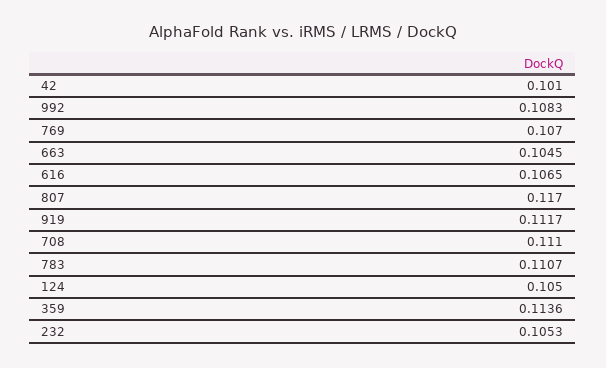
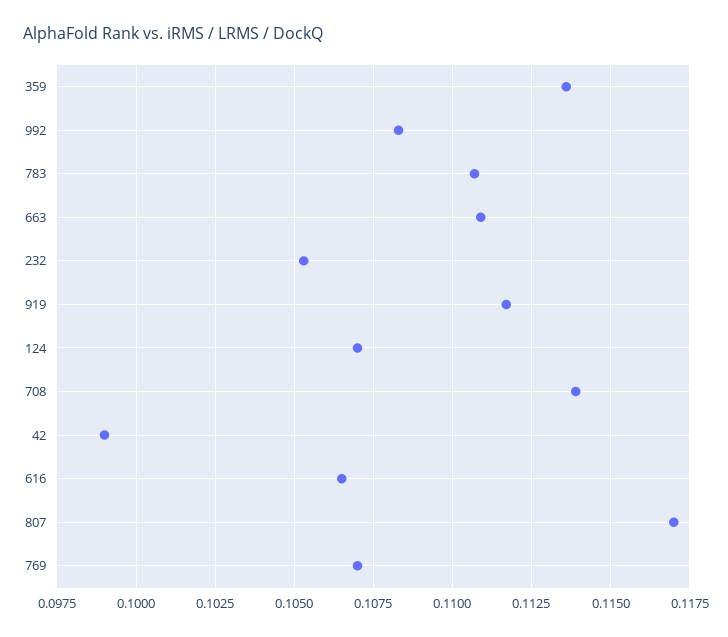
  {
-   "42": 0.101,
+   "42": 0.099,
    "992": 0.1083,
    "769": 0.107,
-   "663": 0.1045,
+   "663": 0.111,
    "616": 0.1065,
    "807": 0.117,
    "919": 0.1117,
-   "708": 0.111,
+   "708": 0.114,
    "783": 0.1107,
-   "124": 0.105,
+   "124": 0.107,
    "359": 0.1136,
    "232": 0.1053
  }

